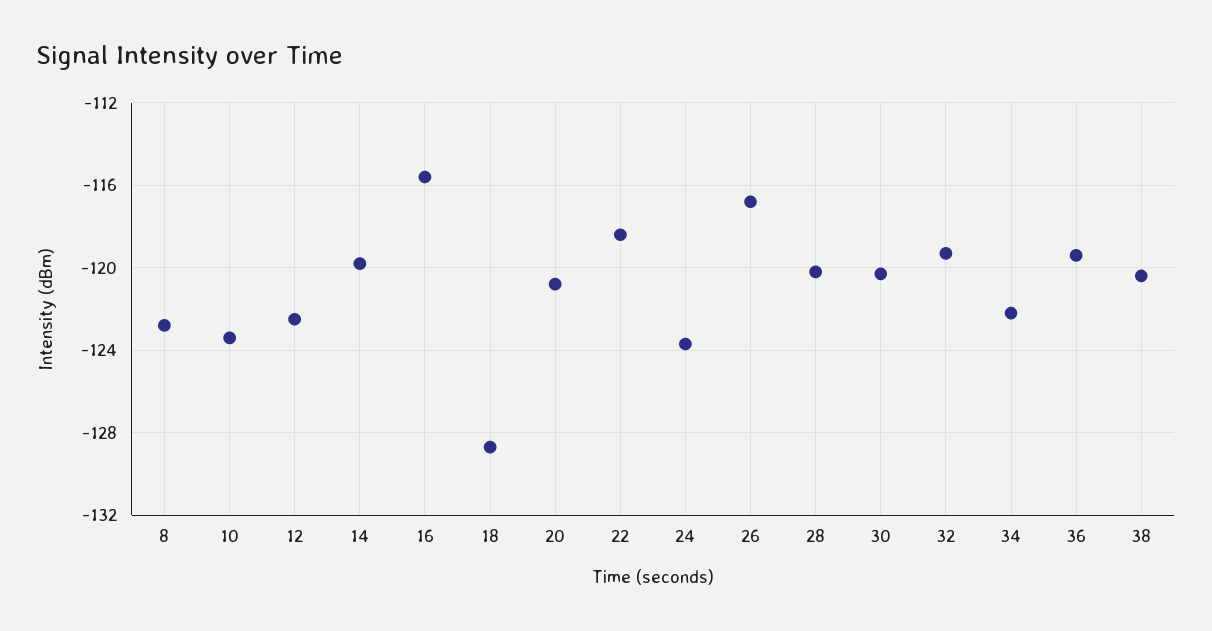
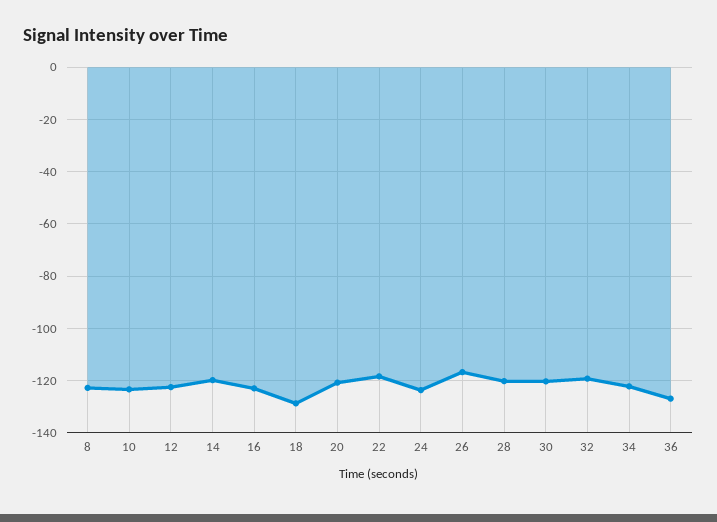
  {
    "8": -123,
    "10": -123.5,
    "12": -122.5,
    "14": -120,
-   "16": -115.5,
+   "16": -122.5,
    "18": -128.5,
    "20": -121,
    "22": -118.5,
    "24": -123.5,
    "26": -117,
    "28": -120,
    "30": -120.5,
    "32": -119.5,
    "34": -122,
-   "36": -119.5,
+   "36": -127.5
-   "38": -120.5
  }

